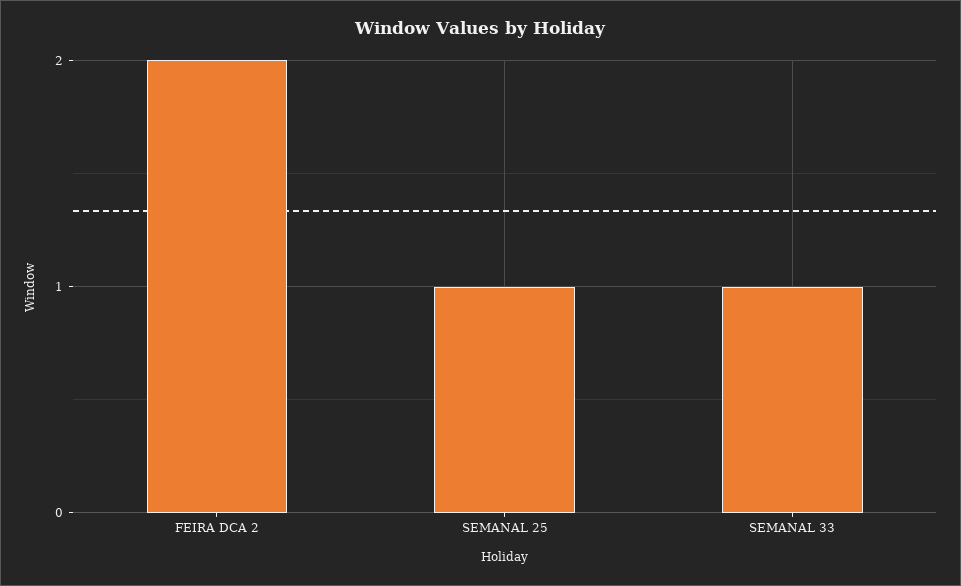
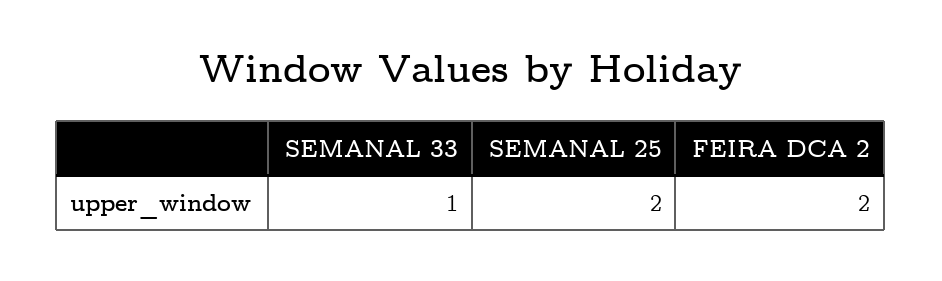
  {
    "FEIRA DCA 2": 2,
-   "SEMANAL 25": 1,
+   "SEMANAL 25": 2,
    "SEMANAL 33": 1
  }

